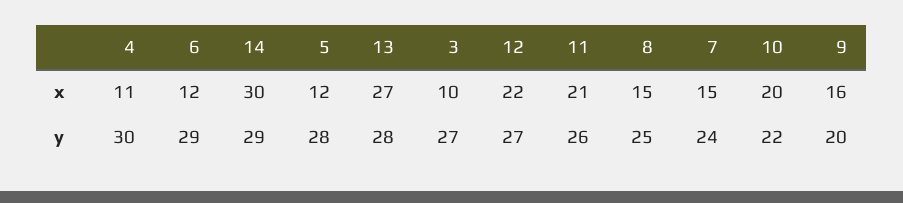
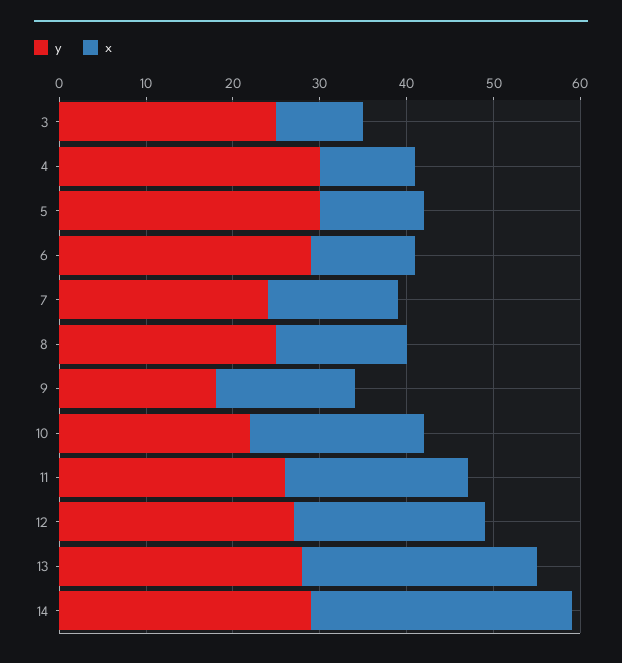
  {
    "x": {
      "4": 11,
      "6": 12,
      "14": 30,
      "5": 12,
      "13": 27,
      "3": 10,
      "12": 22,
      "11": 21,
      "8": 15,
      "7": 15,
      "10": 20,
      "9": 16
    },
    "y": {
      "4": 30,
      "6": 29,
      "14": 29,
-     "5": 28,
+     "5": 30,
      "13": 28,
-     "3": 27,
+     "3": 25,
      "12": 27,
      "11": 26,
      "8": 25,
      "7": 24,
      "10": 22,
-     "9": 20
+     "9": 18
    }
  }

